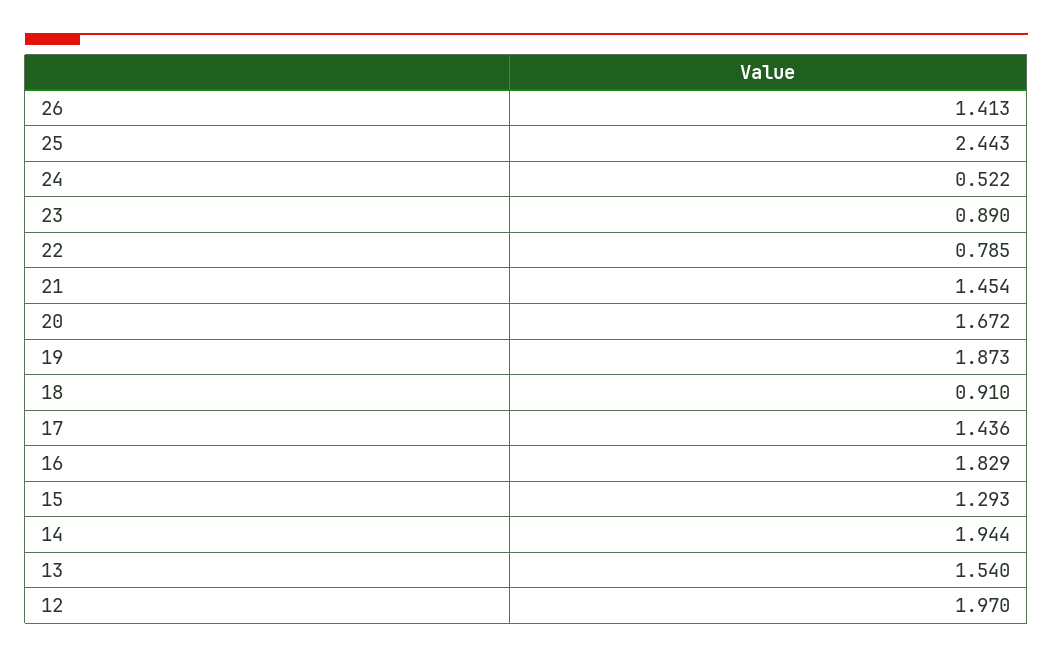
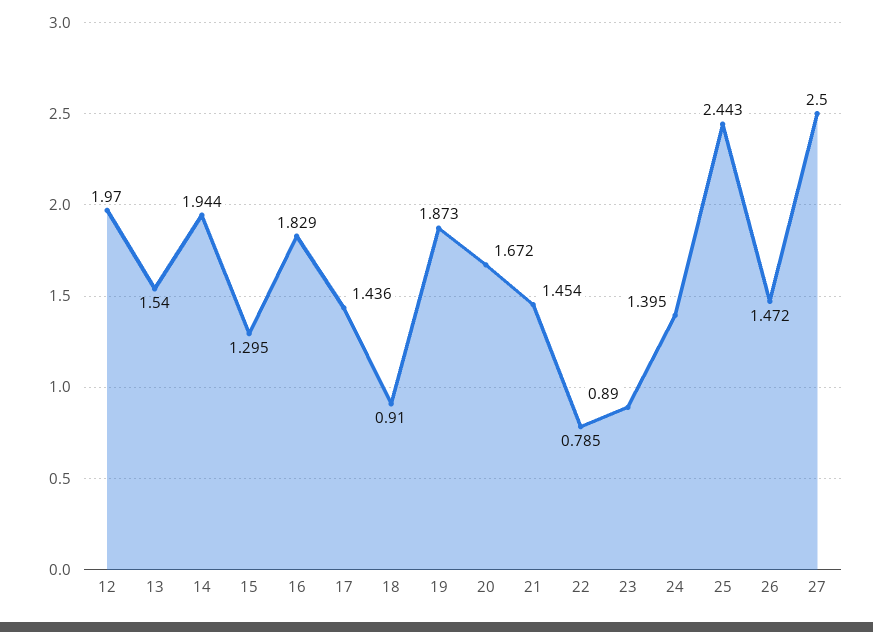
  {
-   "26": 1.413,
+   "26": 1.472,
    "25": 2.443,
-   "24": 0.522,
+   "24": 1.395,
    "23": 0.89,
    "22": 0.785,
    "21": 1.454,
    "20": 1.672,
    "19": 1.873,
    "18": 0.91,
    "17": 1.436,
    "16": 1.829,
-   "15": 1.293,
+   "15": 1.295,
    "14": 1.944,
    "13": 1.54,
-   "12": 1.97
+   "12": 1.97,
+   "27": 2.5
  }

